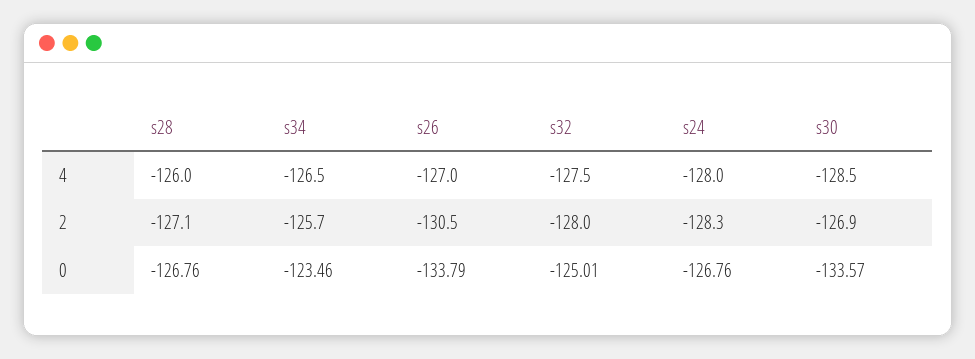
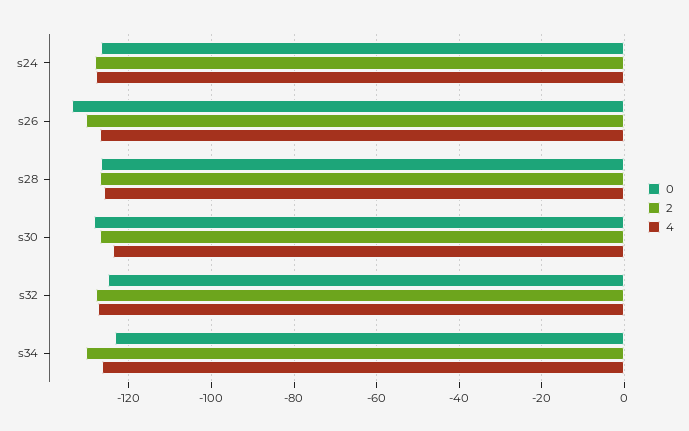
  {
    "4": {
      "s28": -126,
      "s34": -126.5,
      "s26": -127,
      "s32": -127.5,
      "s24": -128,
-     "s30": -128.5
+     "s30": -124
    },
    "2": {
      "s28": -127.1,
-     "s34": -125.7,
+     "s34": -130,
      "s26": -130.5,
      "s32": -128,
      "s24": -128.3,
      "s30": -126.9
    },
    "0": {
      "s28": -126.76,
      "s34": -123.46,
      "s26": -133.79,
      "s32": -125.01,
      "s24": -126.76,
-     "s30": -133.57
+     "s30": -128
    }
  }

